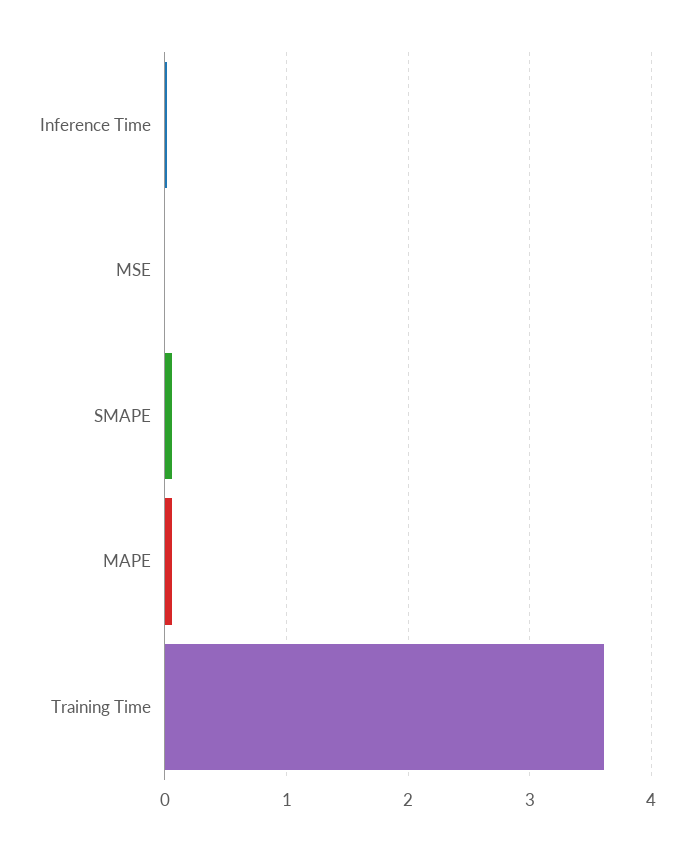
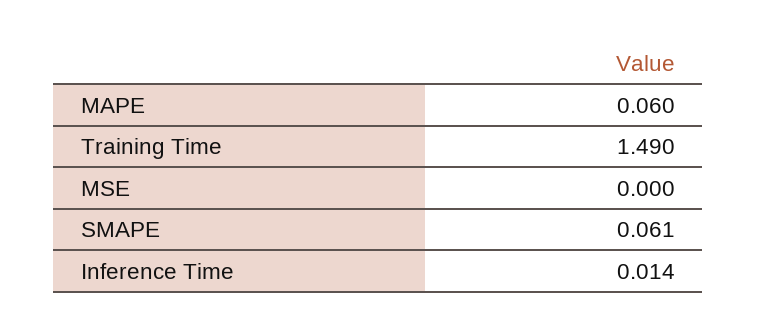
  {
    "Inference Time": 0.014,
    "MSE": 0,
    "SMAPE": 0.061,
    "MAPE": 0.06,
-   "Training Time": 3.6
+   "Training Time": 1.49
  }

